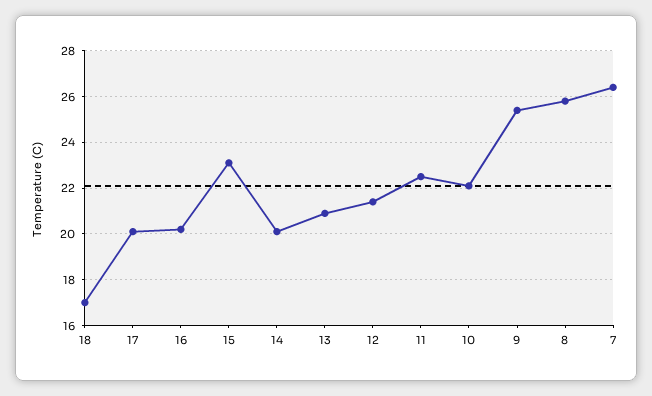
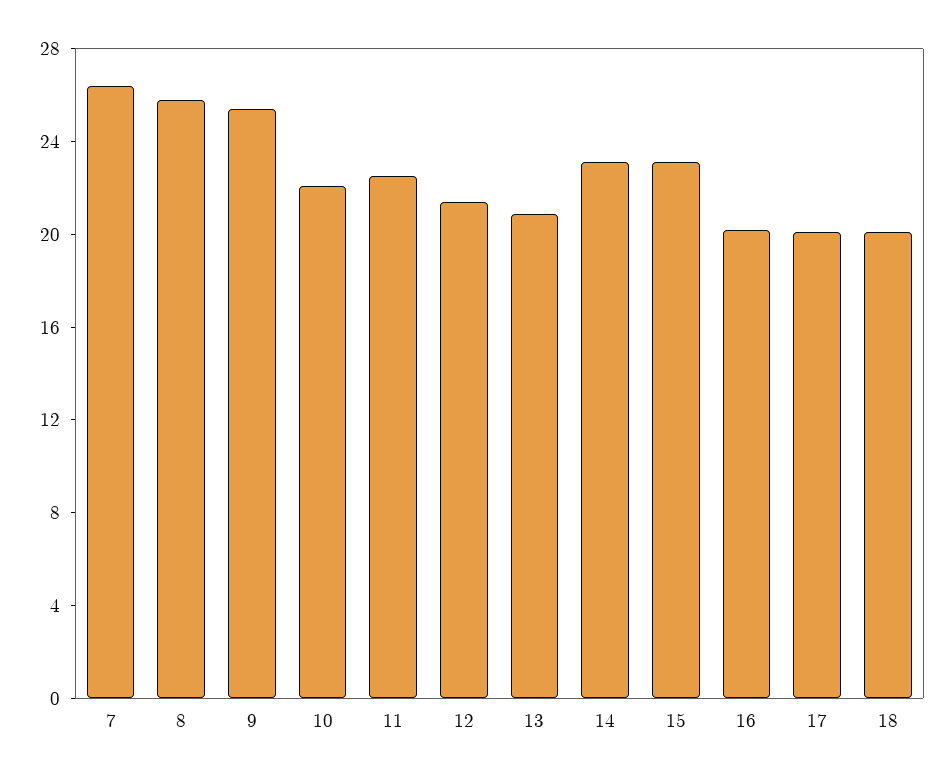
  {
-   "18": 17,
+   "18": 20,
    "17": 20,
    "16": 20,
    "15": 23,
-   "14": 20,
+   "14": 23,
    "13": 21,
    "12": 21.5,
    "11": 22.5,
    "10": 22,
    "9": 25.5,
    "8": 26,
    "7": 26.5
  }

